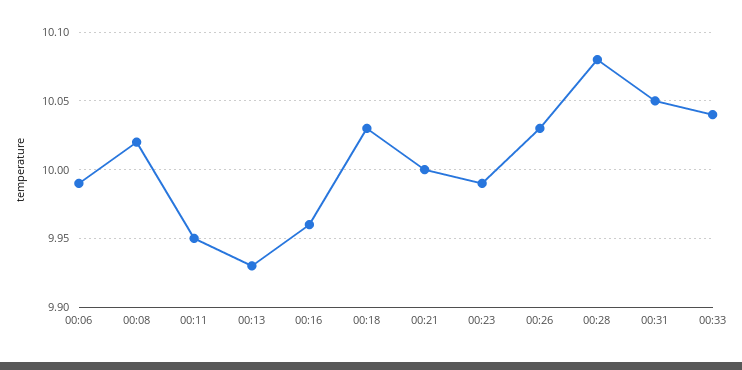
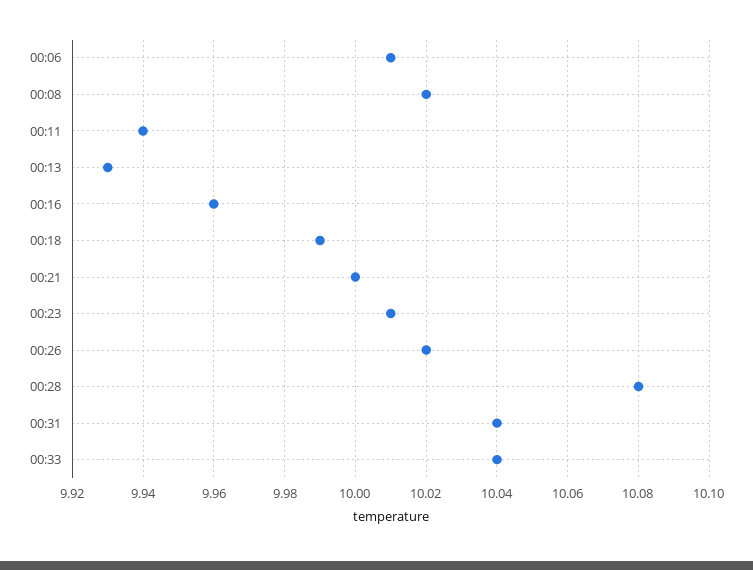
  {
-   "00:06": 9.99,
+   "00:06": 10.01,
    "00:08": 10.02,
-   "00:11": 9.95,
+   "00:11": 9.94,
    "00:13": 9.93,
    "00:16": 9.96,
-   "00:18": 10.03,
+   "00:18": 9.99,
    "00:21": 10,
-   "00:23": 9.99,
+   "00:23": 10.01,
-   "00:26": 10.03,
+   "00:26": 10.02,
    "00:28": 10.08,
-   "00:31": 10.05,
+   "00:31": 10.04,
    "00:33": 10.04
  }

